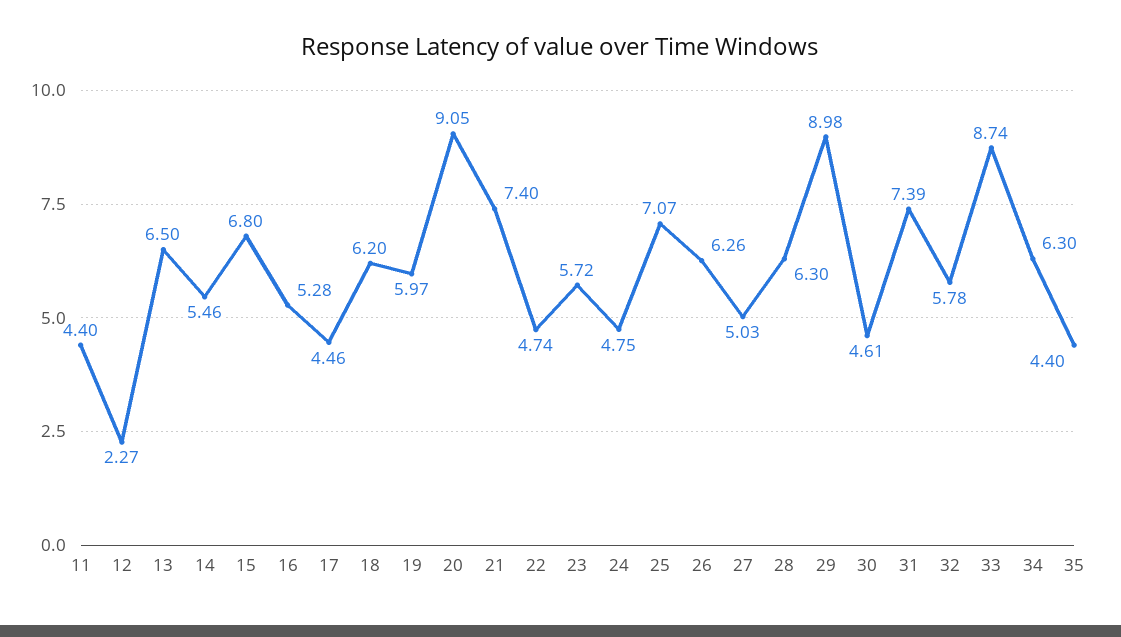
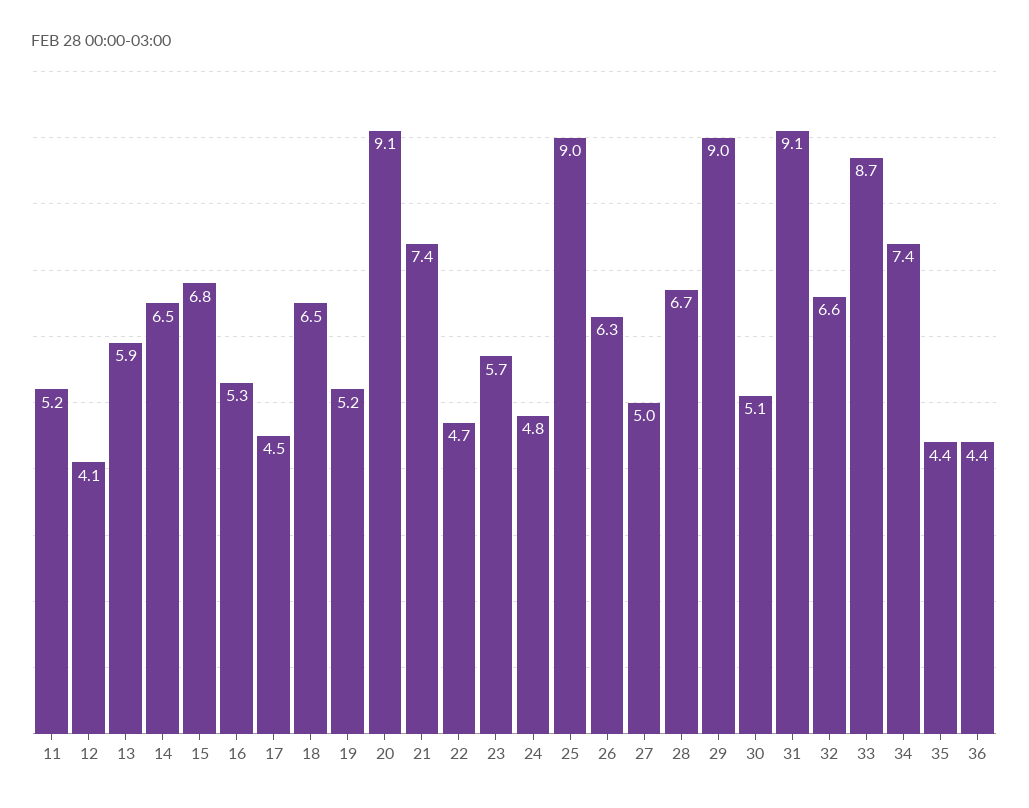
  {
-   "11": 4.4,
+   "11": 5.2,
-   "12": 2.27,
+   "12": 4.1,
-   "13": 6.5,
+   "13": 5.9,
-   "14": 5.46,
+   "14": 6.5,
    "15": 6.8,
    "16": 5.28,
    "17": 4.46,
-   "18": 6.2,
+   "18": 6.5,
-   "19": 5.97,
+   "19": 5.2,
    "20": 9.05,
    "21": 7.4,
    "22": 4.74,
    "23": 5.72,
    "24": 4.75,
-   "25": 7.07,
+   "25": 9,
    "26": 6.26,
    "27": 5.03,
-   "28": 6.3,
+   "28": 6.7,
    "29": 8.98,
-   "30": 4.61,
+   "30": 5.1,
-   "31": 7.39,
+   "31": 9.1,
-   "32": 5.78,
+   "32": 6.6,
    "33": 8.74,
-   "34": 6.3,
+   "34": 7.4,
-   "35": 4.4
+   "35": 4.4,
+   "36": 4.4
  }

